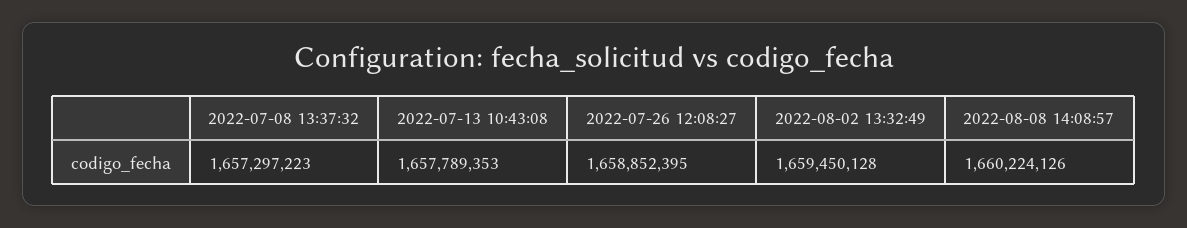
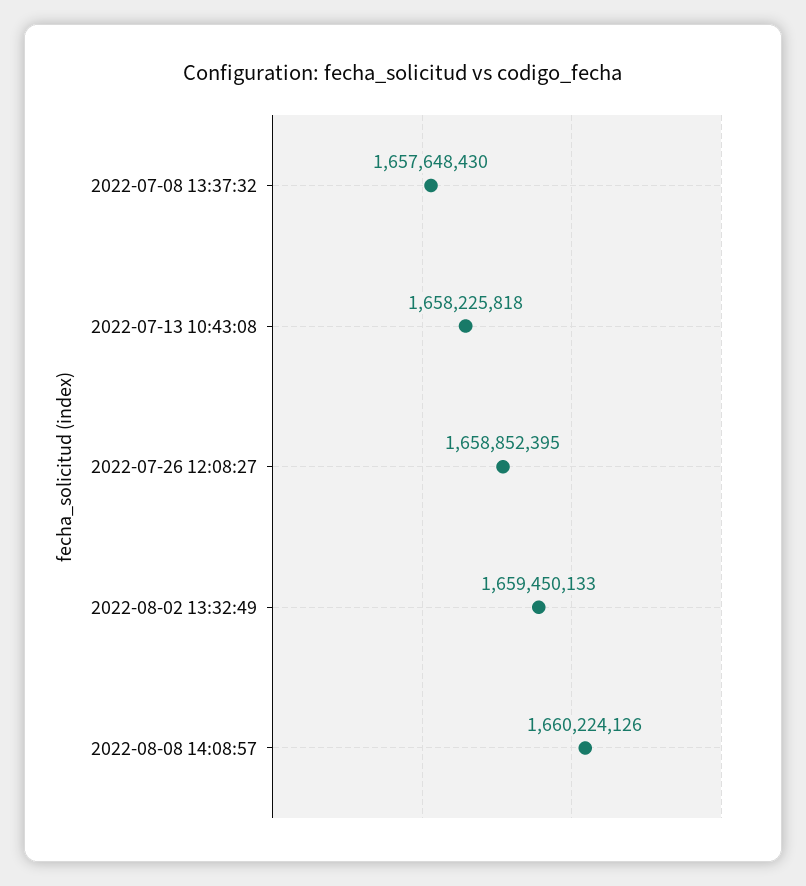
  {
-   "2022-07-08 13:37:32": 1657297223,
+   "2022-07-08 13:37:32": 1657648430,
-   "2022-07-13 10:43:08": 1657789353,
+   "2022-07-13 10:43:08": 1658225818,
    "2022-07-26 12:08:27": 1658852395,
-   "2022-08-02 13:32:49": 1659450128,
+   "2022-08-02 13:32:49": 1659450133,
    "2022-08-08 14:08:57": 1660224126
  }

